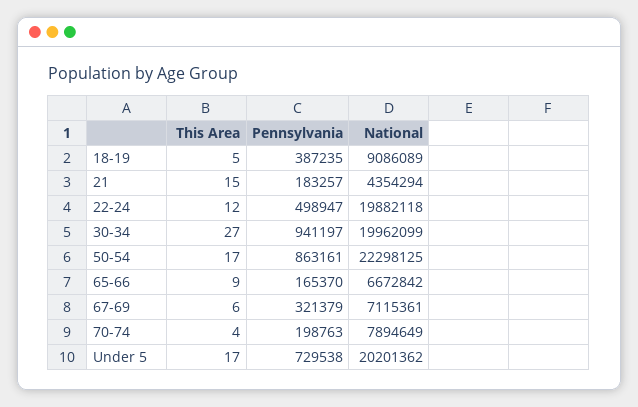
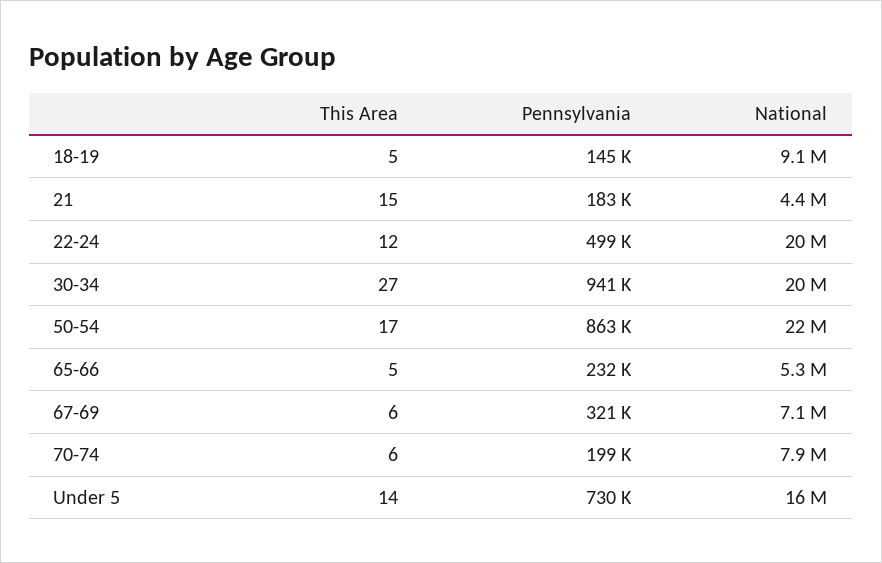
  {
    "This Area": {
      "18-19": 5,
      "21": 15,
      "22-24": 12,
      "30-34": 27,
      "50-54": 17,
-     "65-66": 9,
+     "65-66": 5,
      "67-69": 6,
-     "70-74": 4,
+     "70-74": 6,
-     "Under 5": 17
+     "Under 5": 14
    },
    "Pennsylvania": {
-     "18-19": 387235,
+     "18-19": 145000,
      "21": 183257,
      "22-24": 498947,
      "30-34": 941197,
      "50-54": 863161,
-     "65-66": 165370,
+     "65-66": 232000,
      "67-69": 321379,
      "70-74": 198763,
      "Under 5": 729538
    },
    "National": {
      "18-19": 9086089,
      "21": 4354294,
      "22-24": 19882118,
      "30-34": 19962099,
      "50-54": 22298125,
-     "65-66": 6672842,
+     "65-66": 5300000,
      "67-69": 7115361,
      "70-74": 7894649,
-     "Under 5": 20201362
+     "Under 5": 16000000
    }
  }

